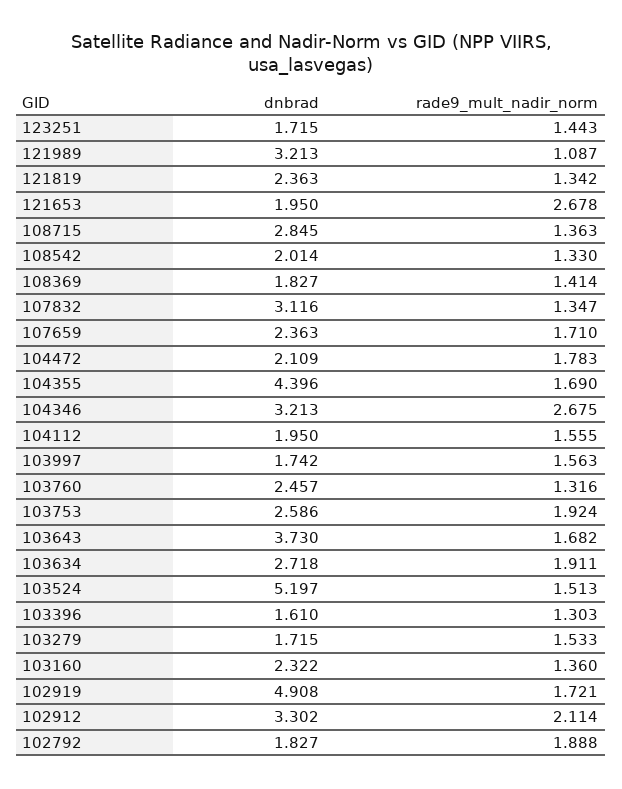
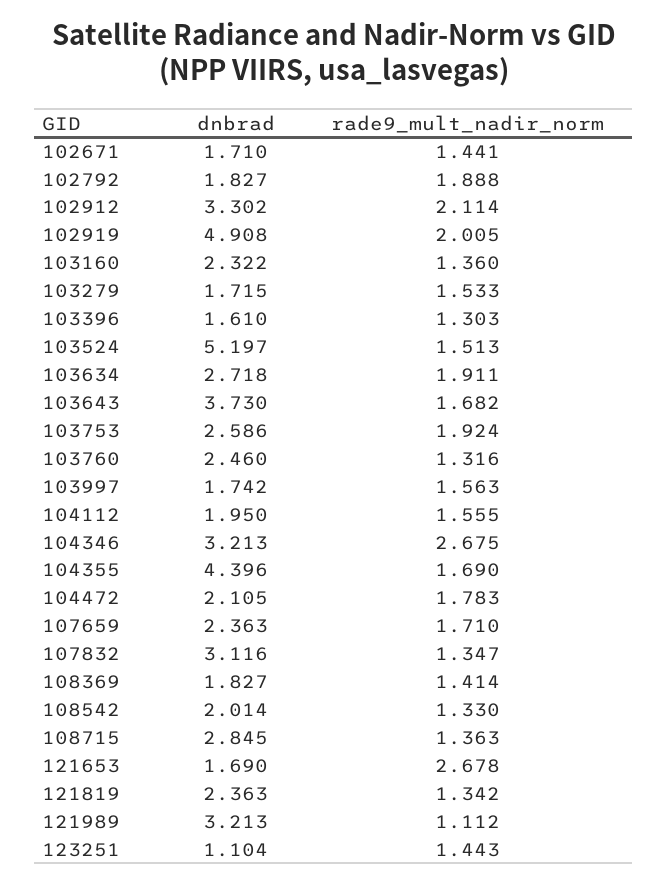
  {
    "dnbrad": {
-     "123251": 1.715,
+     "123251": 1.104,
      "121989": 3.213,
      "121819": 2.363,
-     "121653": 1.95,
+     "121653": 1.69,
      "108715": 2.845,
      "108542": 2.014,
      "108369": 1.827,
      "107832": 3.116,
      "107659": 2.363,
-     "104472": 2.109,
+     "104472": 2.105,
      "104355": 4.396,
      "104346": 3.213,
      "104112": 1.95,
      "103997": 1.742,
-     "103760": 2.457,
+     "103760": 2.46,
      "103753": 2.586,
      "103643": 3.73,
      "103634": 2.718,
      "103524": 5.197,
      "103396": 1.61,
      "103279": 1.715,
      "103160": 2.322,
      "102919": 4.908,
      "102912": 3.302,
-     "102792": 1.827
+     "102792": 1.827,
+     "102671": 1.71
    },
    "rade9_mult_nadir_norm": {
      "123251": 1.443,
-     "121989": 1.087,
+     "121989": 1.112,
      "121819": 1.342,
      "121653": 2.678,
      "108715": 1.363,
      "108542": 1.33,
      "108369": 1.414,
      "107832": 1.347,
      "107659": 1.71,
      "104472": 1.783,
      "104355": 1.69,
      "104346": 2.675,
      "104112": 1.555,
      "103997": 1.563,
      "103760": 1.316,
      "103753": 1.924,
      "103643": 1.682,
      "103634": 1.911,
      "103524": 1.513,
      "103396": 1.303,
      "103279": 1.533,
      "103160": 1.36,
-     "102919": 1.721,
+     "102919": 2.005,
      "102912": 2.114,
-     "102792": 1.888
+     "102792": 1.888,
+     "102671": 1.441
    }
  }

